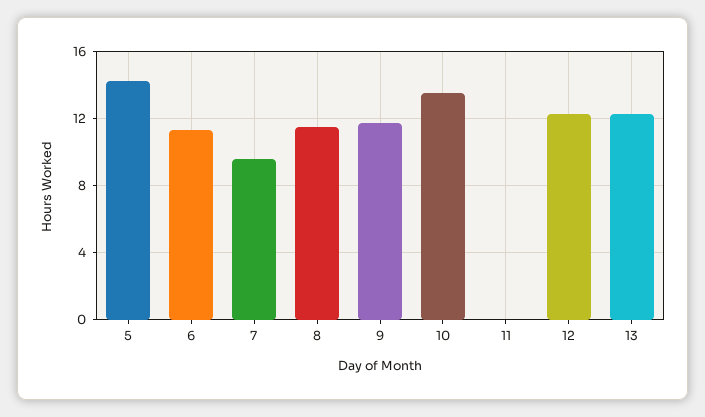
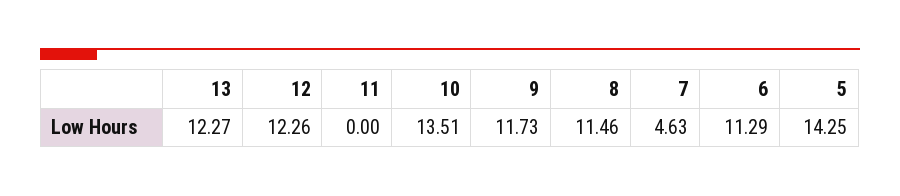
  {
    "5": 14.25,
    "6": 11.29,
-   "7": 9.5,
+   "7": 4.63,
    "8": 11.46,
    "9": 11.73,
    "10": 13.51,
    "11": 0,
    "12": 12.26,
    "13": 12.27
  }

